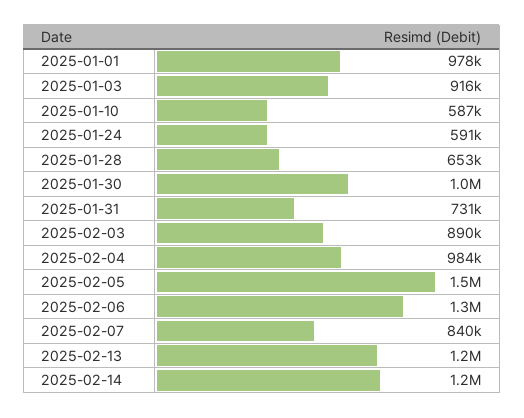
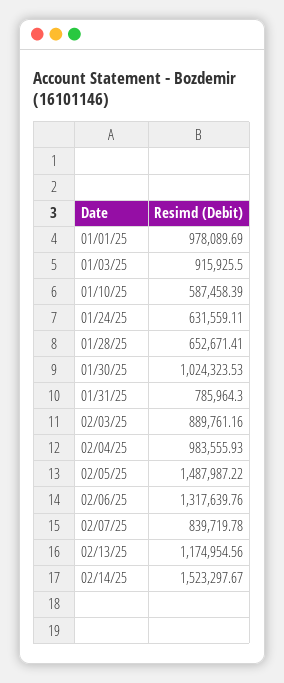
  {
    "2025-01-01": 978089.69,
    "2025-01-03": 915925.5,
    "2025-01-10": 587458.39,
-   "2025-01-24": 591000,
+   "2025-01-24": 631559.11,
    "2025-01-28": 652671.41,
    "2025-01-30": 1024323.53,
-   "2025-01-31": 731000,
+   "2025-01-31": 785964.3,
    "2025-02-03": 889761.16,
    "2025-02-04": 983555.93,
    "2025-02-05": 1487987.22,
    "2025-02-06": 1317639.76,
    "2025-02-07": 839719.78,
    "2025-02-13": 1174954.56,
-   "2025-02-14": 1200000
+   "2025-02-14": 1523297.67
  }

